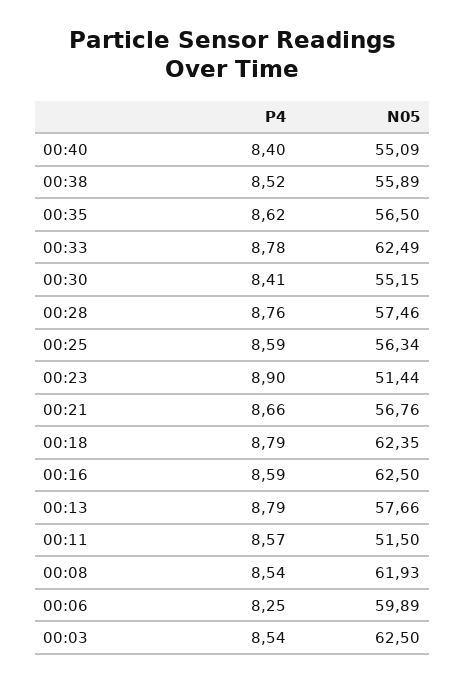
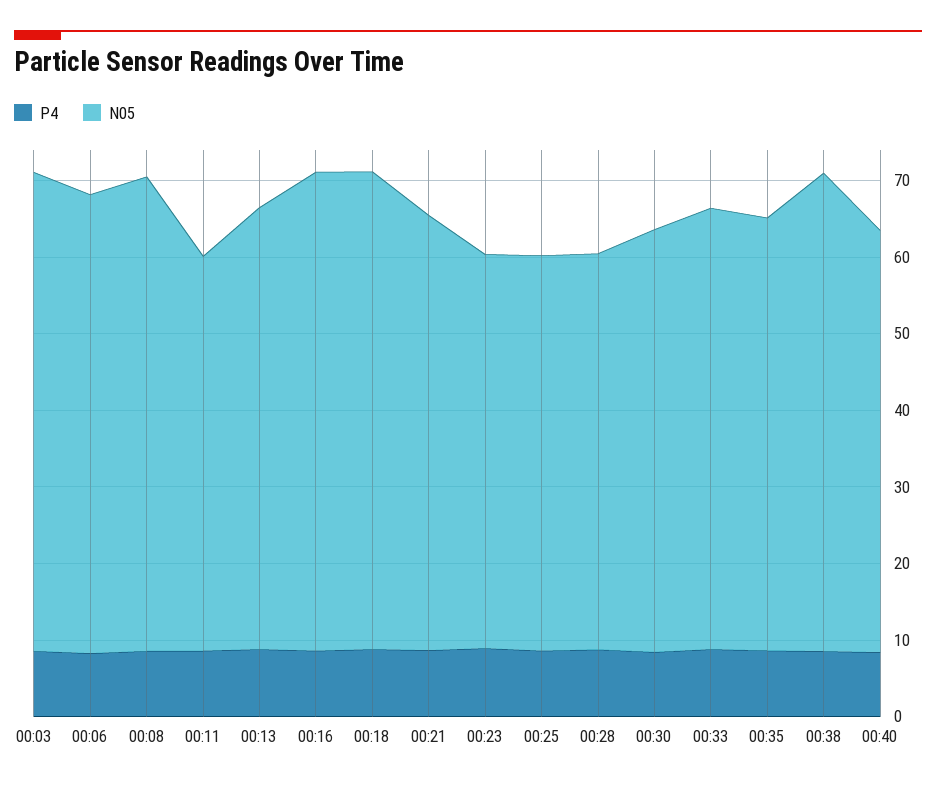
  {
    "P4": {
      "00:40": 8.4,
      "00:38": 8.52,
      "00:35": 8.62,
      "00:33": 8.78,
      "00:30": 8.41,
      "00:28": 8.76,
      "00:25": 8.59,
      "00:23": 8.9,
      "00:21": 8.66,
      "00:18": 8.79,
      "00:16": 8.59,
      "00:13": 8.79,
      "00:11": 8.57,
      "00:08": 8.54,
      "00:06": 8.25,
      "00:03": 8.54
    },
    "N05": {
      "00:40": 55.09,
-     "00:38": 55.89,
+     "00:38": 62,
      "00:35": 56.5,
-     "00:33": 62.49,
+     "00:33": 58,
      "00:30": 55.15,
-     "00:28": 57.46,
+     "00:28": 52,
-     "00:25": 56.34,
+     "00:25": 52,
      "00:23": 51.44,
      "00:21": 56.76,
      "00:18": 62.35,
      "00:16": 62.5,
      "00:13": 57.66,
      "00:11": 51.5,
      "00:08": 61.93,
      "00:06": 59.89,
      "00:03": 62.5
    }
  }

